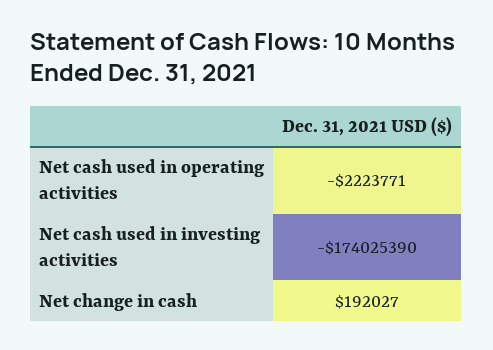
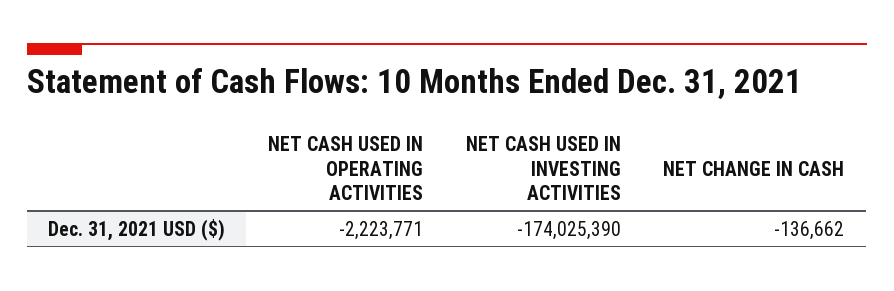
  {
    "Net cash used in operating activities": -2223771,
    "Net cash used in investing activities": -174025390,
-   "Net change in cash": 192027
+   "Net change in cash": -136662
  }

